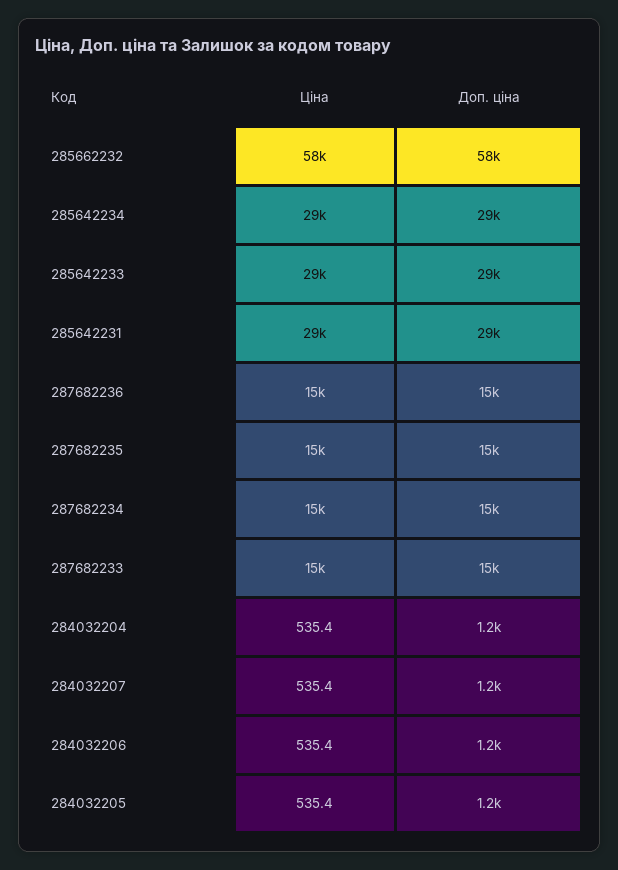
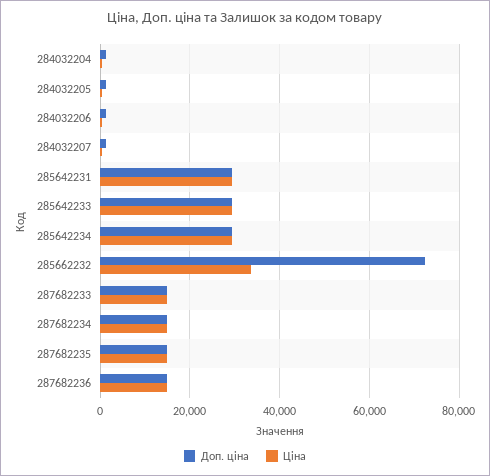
  {
    "Ціна": {
-     "285662232": 58000,
+     "285662232": 34000,
      "285642234": 29000,
      "285642233": 29000,
      "285642231": 29000,
      "287682236": 15000,
      "287682235": 15000,
      "287682234": 15000,
      "287682233": 15000,
      "284032204": 535.4,
      "284032207": 535.4,
      "284032206": 535.4,
      "284032205": 535.4
    },
    "Доп. ціна": {
-     "285662232": 58000,
+     "285662232": 72000,
      "285642234": 29000,
      "285642233": 29000,
      "285642231": 29000,
      "287682236": 15000,
      "287682235": 15000,
      "287682234": 15000,
      "287682233": 15000,
      "284032204": 1200,
      "284032207": 1200,
      "284032206": 1200,
      "284032205": 1200
    }
  }

